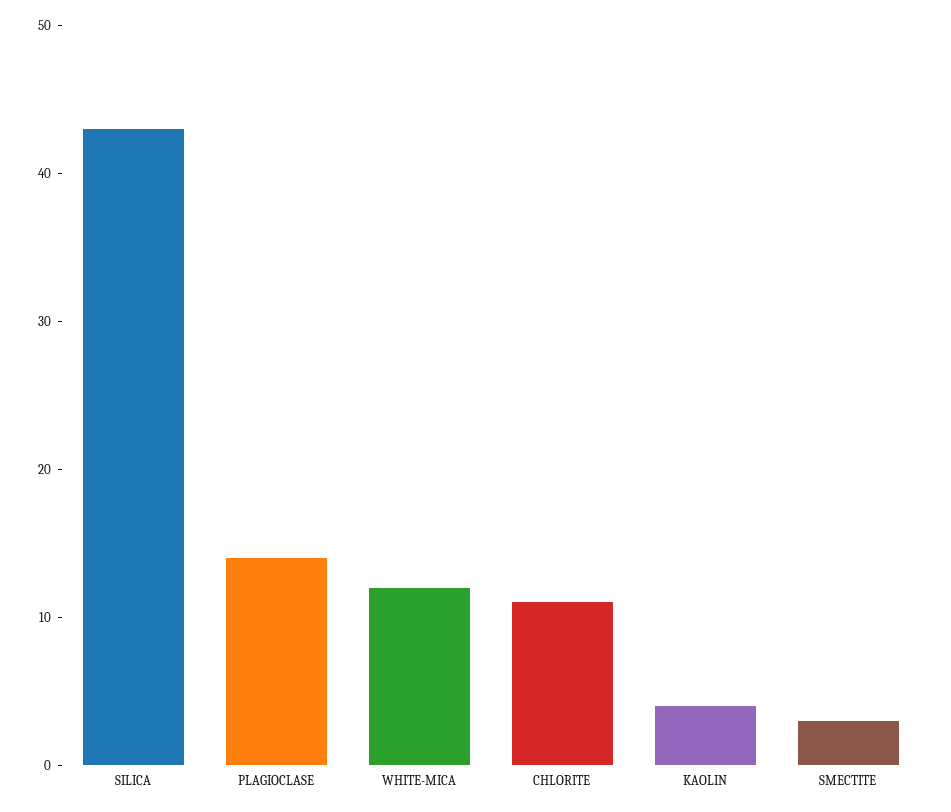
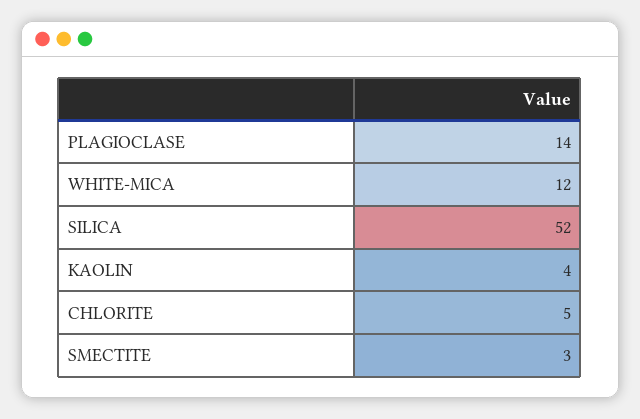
  {
-   "SILICA": 43,
+   "SILICA": 52,
    "PLAGIOCLASE": 14,
    "WHITE-MICA": 12,
-   "CHLORITE": 11,
+   "CHLORITE": 5,
    "KAOLIN": 4,
    "SMECTITE": 3
  }

